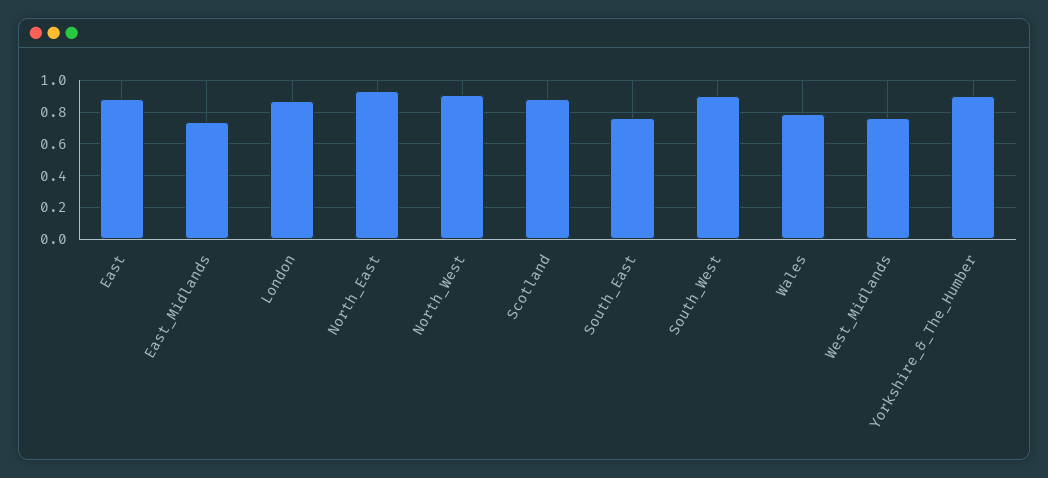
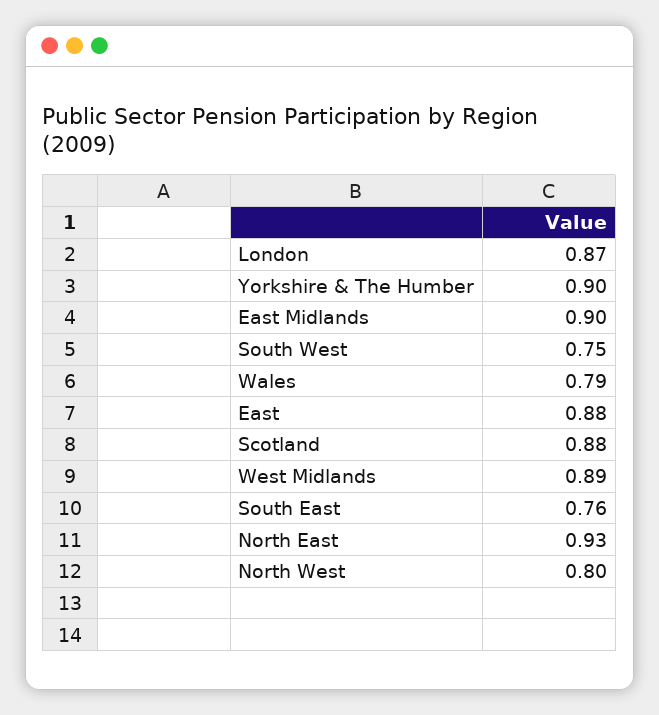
  {
    "East": 0.88,
-   "East_Midlands": 0.75,
+   "East_Midlands": 0.9,
    "London": 0.87,
    "North_East": 0.93,
-   "North_West": 0.9,
+   "North_West": 0.8,
    "Scotland": 0.88,
    "South_East": 0.76,
-   "South_West": 0.9,
+   "South_West": 0.75,
    "Wales": 0.79,
-   "West_Midlands": 0.75,
+   "West_Midlands": 0.89,
    "Yorkshire_&_The_Humber": 0.9
  }

